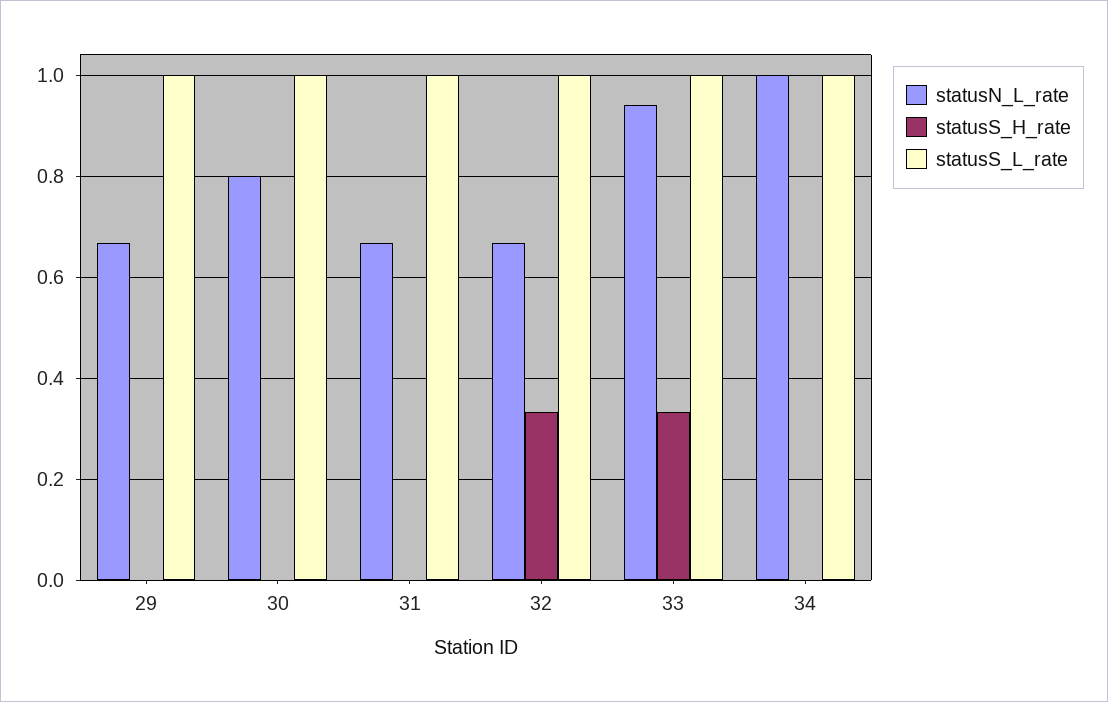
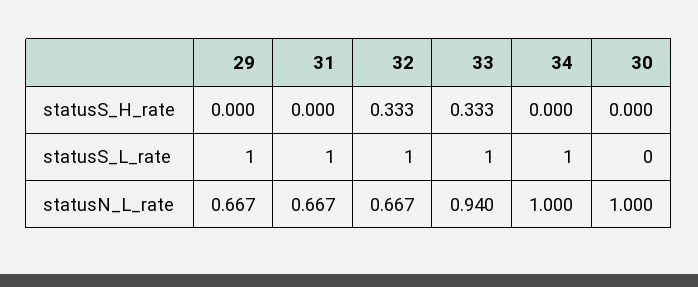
  {
    "statusN_L_rate": {
      "29": 0.667,
-     "30": 0.8,
+     "30": 1,
      "31": 0.667,
      "32": 0.667,
      "33": 0.94,
      "34": 1
    },
    "statusS_H_rate": {
      "29": 0,
      "30": 0,
      "31": 0,
      "32": 0.333,
      "33": 0.333,
      "34": 0
    },
    "statusS_L_rate": {
      "29": 1,
-     "30": 1,
+     "30": 0,
      "31": 1,
      "32": 1,
      "33": 1,
      "34": 1
    }
  }

